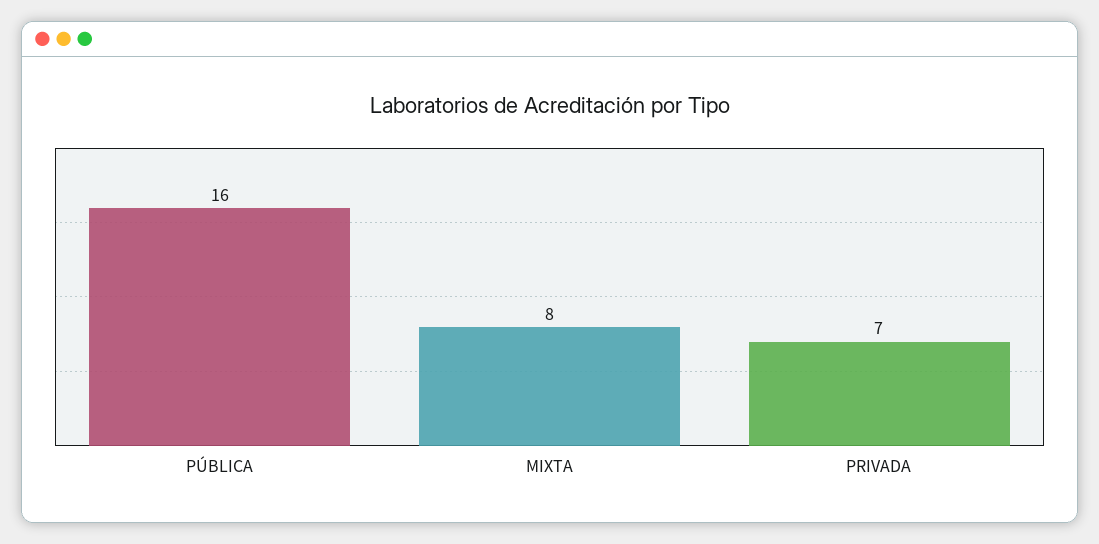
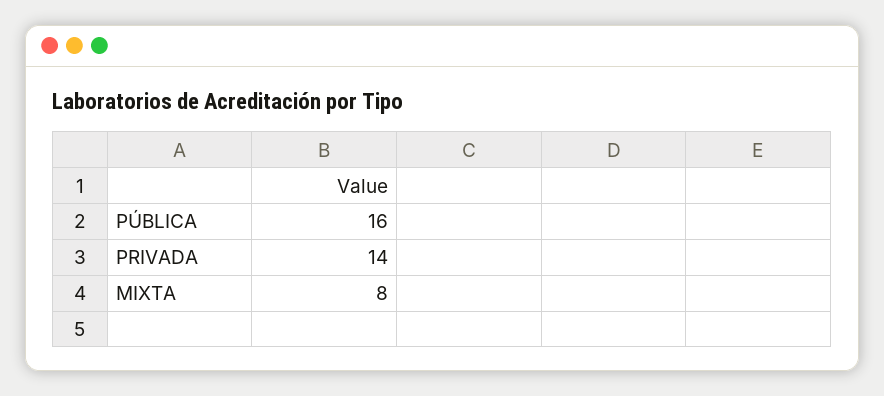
  {
    "PÚBLICA": 16,
    "MIXTA": 8,
-   "PRIVADA": 7
+   "PRIVADA": 14
  }

